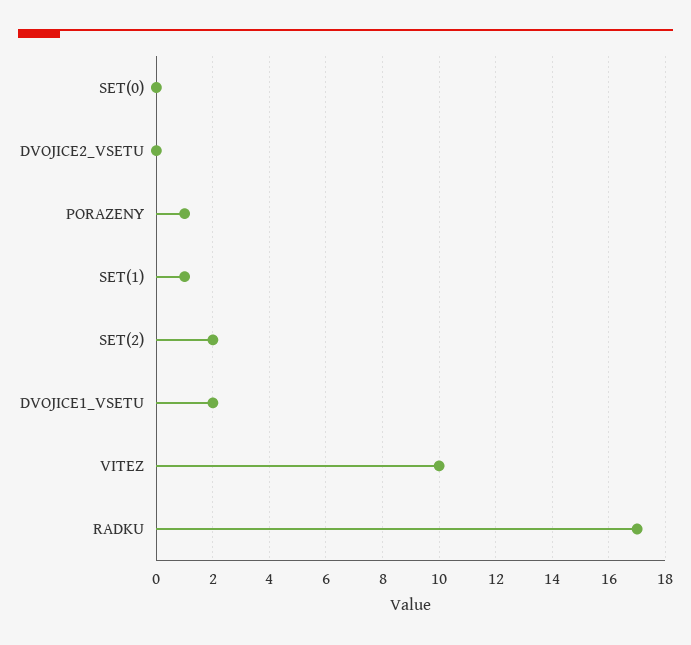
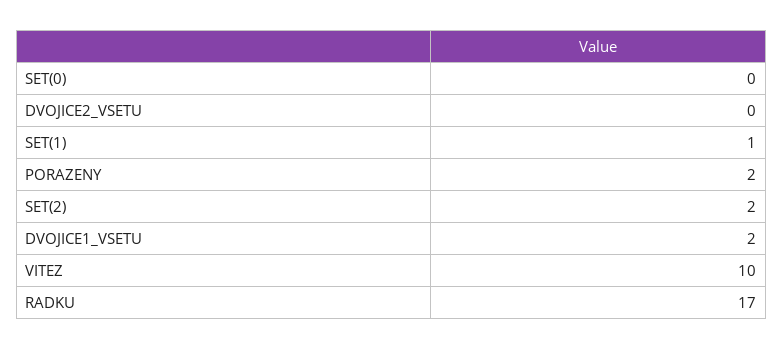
  {
    "SET(0)": 0,
    "DVOJICE2_VSETU": 0,
-   "PORAZENY": 1,
+   "PORAZENY": 2,
    "SET(1)": 1,
    "SET(2)": 2,
    "DVOJICE1_VSETU": 2,
    "VITEZ": 10,
    "RADKU": 17
  }

